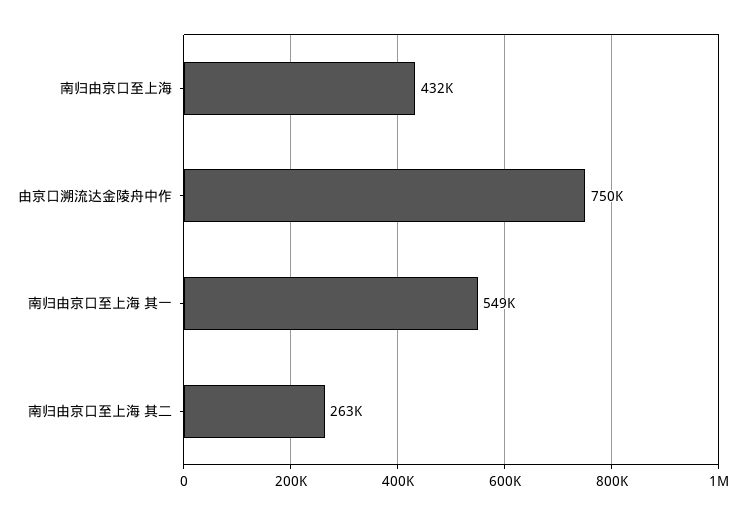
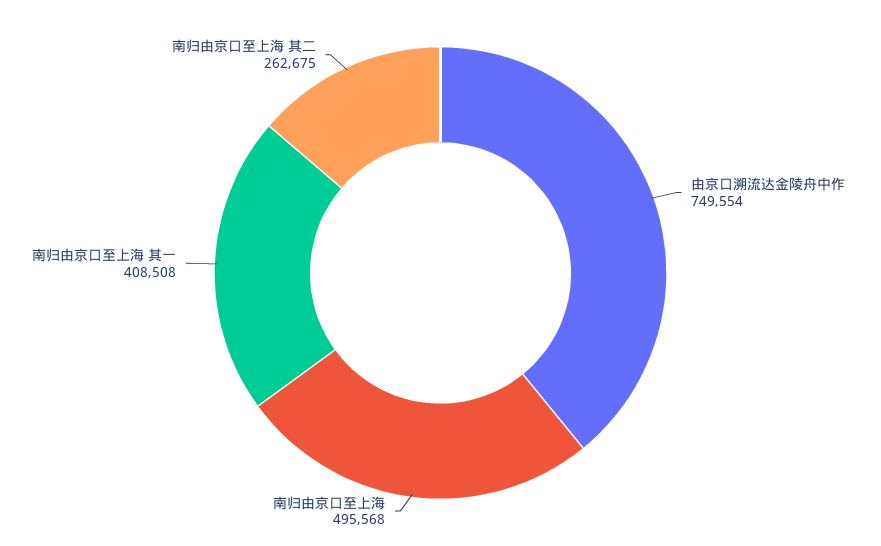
  {
-   "南归由京口至上海": 432000,
+   "南归由京口至上海": 495568,
    "由京口溯流达金陵舟中作": 749554,
-   "南归由京口至上海 其一": 549000,
+   "南归由京口至上海 其一": 408508,
    "南归由京口至上海 其二": 262675
  }

